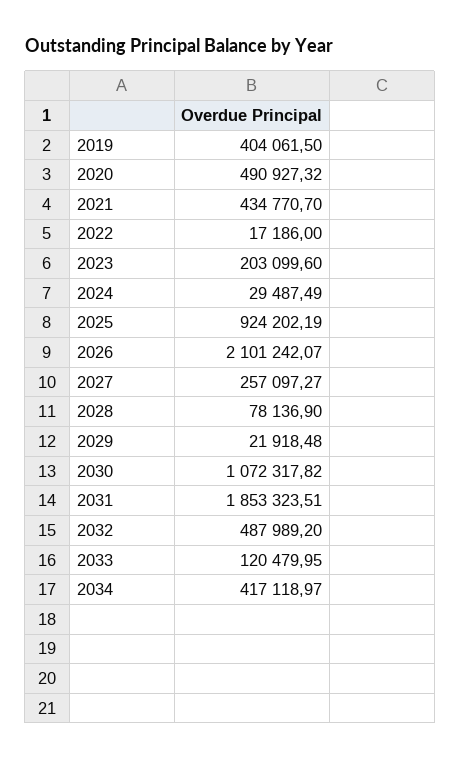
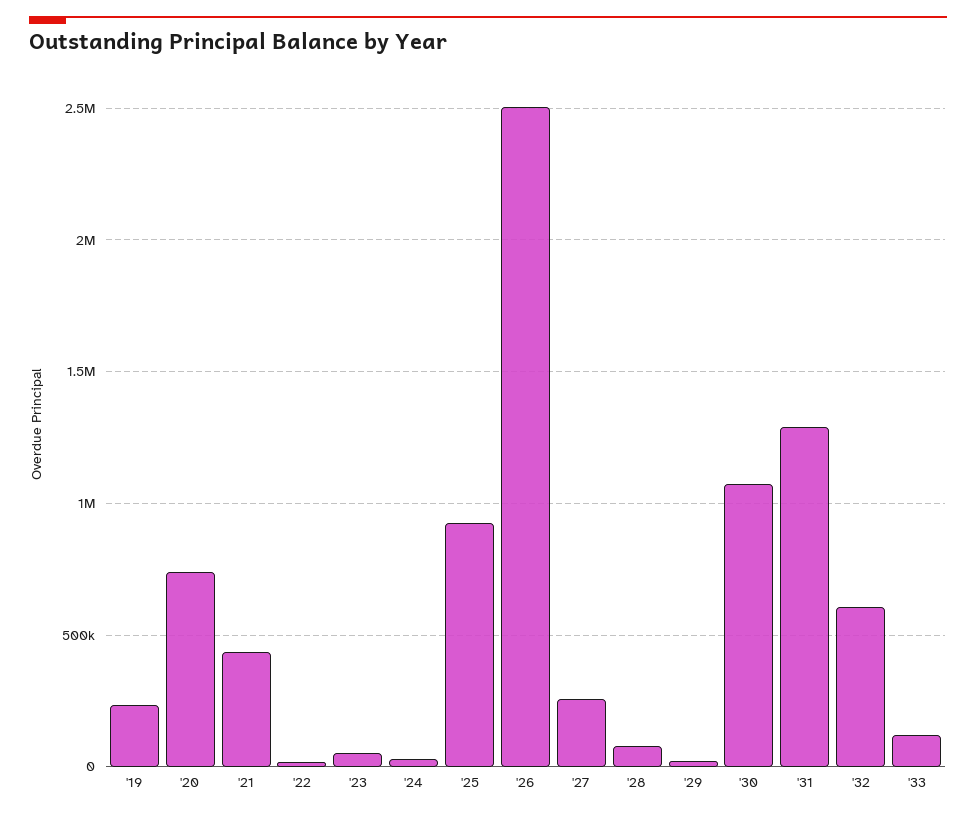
  {
-   "2019": 404061.5,
+   "2019": 250000,
-   "2020": 490927.32,
+   "2020": 750000,
    "2021": 434770.7,
    "2022": 17186,
-   "2023": 203099.6,
+   "2023": 50000,
    "2024": 29487.49,
    "2025": 924202.19,
-   "2026": 2101242.07,
+   "2026": 2500000,
    "2027": 257097.27,
    "2028": 78136.9,
    "2029": 21918.48,
    "2030": 1072317.82,
-   "2031": 1853323.51,
+   "2031": 1300000,
-   "2032": 487989.2,
+   "2032": 600000,
-   "2033": 120479.95,
+   "2033": 120479.95
-   "2034": 417118.97
  }

